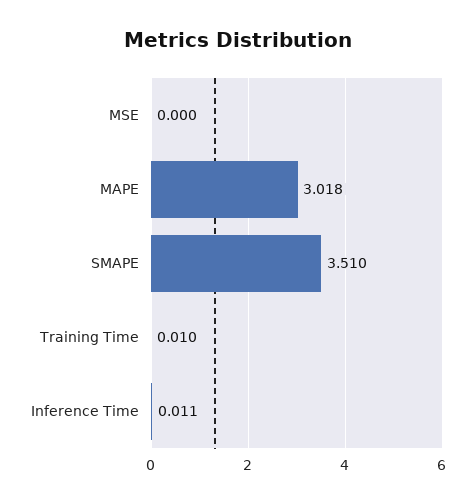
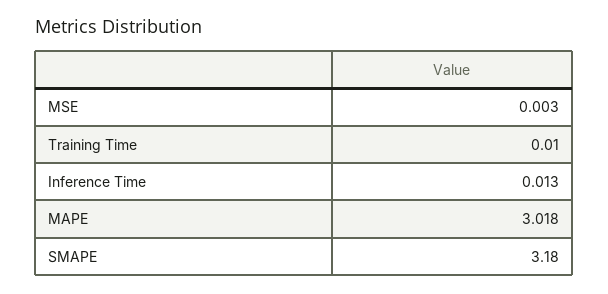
  {
-   "MSE": 0,
+   "MSE": 0.003,
    "MAPE": 3.018,
-   "SMAPE": 3.51,
+   "SMAPE": 3.18,
    "Training Time": 0.01,
-   "Inference Time": 0.011
+   "Inference Time": 0.013
  }

